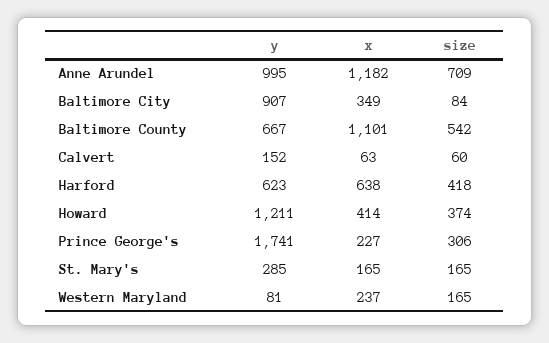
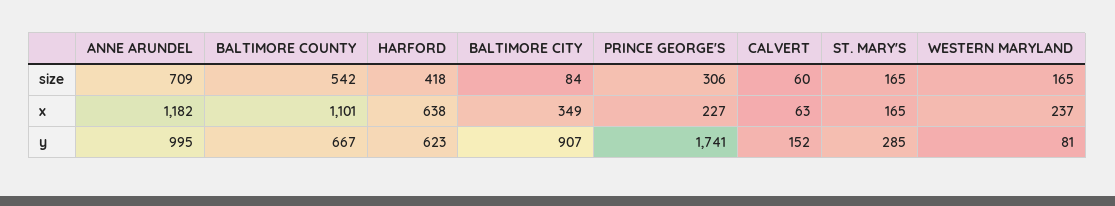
  {
    "y": {
      "Anne Arundel": 995,
      "Baltimore City": 907,
      "Baltimore County": 667,
      "Calvert": 152,
      "Harford": 623,
-     "Howard": 1211,
      "Prince George's": 1741,
      "St. Mary's": 285,
      "Western Maryland": 81
    },
    "x": {
      "Anne Arundel": 1182,
      "Baltimore City": 349,
      "Baltimore County": 1101,
      "Calvert": 63,
      "Harford": 638,
-     "Howard": 414,
      "Prince George's": 227,
      "St. Mary's": 165,
      "Western Maryland": 237
    },
    "size": {
      "Anne Arundel": 709,
      "Baltimore City": 84,
      "Baltimore County": 542,
      "Calvert": 60,
      "Harford": 418,
-     "Howard": 374,
      "Prince George's": 306,
      "St. Mary's": 165,
      "Western Maryland": 165
    }
  }

